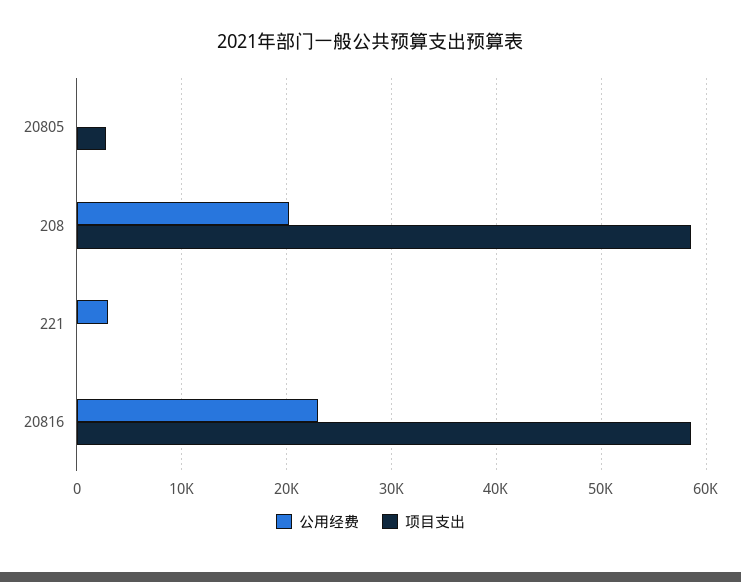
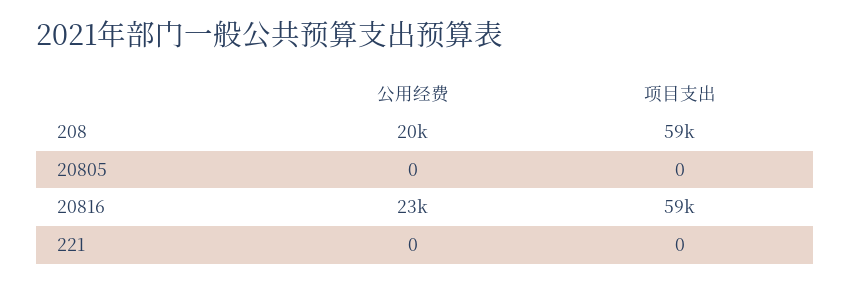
  {
    "公用经费": {
      "20805": 0,
      "208": 20000,
-     "221": 3000,
+     "221": 0,
      "20816": 23000
    },
    "项目支出": {
-     "20805": 3000,
+     "20805": 0,
      "208": 59000,
      "221": 0,
      "20816": 59000
    }
  }

